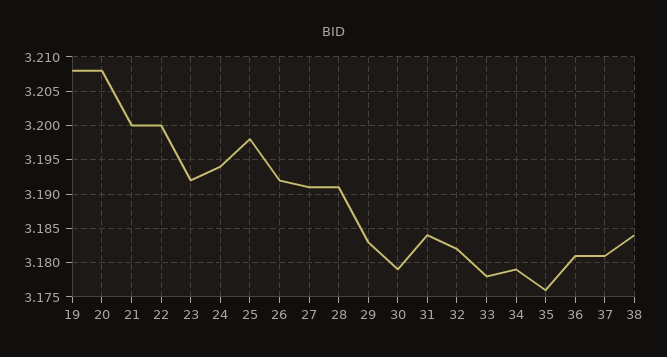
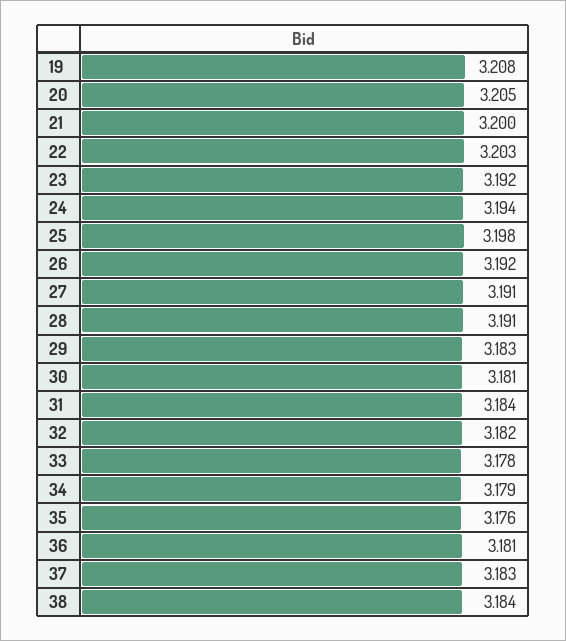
  {
    "19": 3.208,
-   "20": 3.208,
+   "20": 3.205,
    "21": 3.2,
-   "22": 3.2,
+   "22": 3.203,
    "23": 3.192,
    "24": 3.194,
    "25": 3.198,
    "26": 3.192,
    "27": 3.191,
    "28": 3.191,
    "29": 3.183,
-   "30": 3.179,
+   "30": 3.181,
    "31": 3.184,
    "32": 3.182,
    "33": 3.178,
    "34": 3.179,
    "35": 3.176,
    "36": 3.181,
-   "37": 3.181,
+   "37": 3.183,
    "38": 3.184
  }

